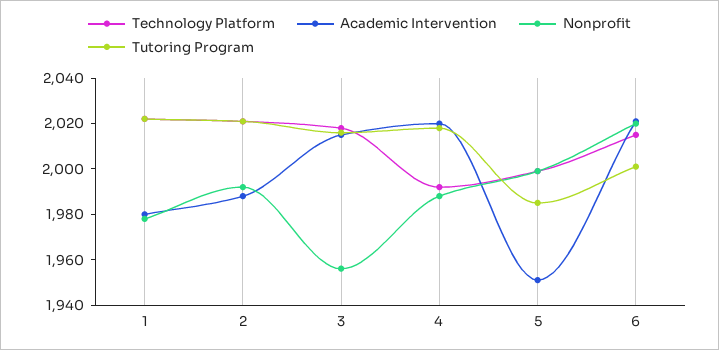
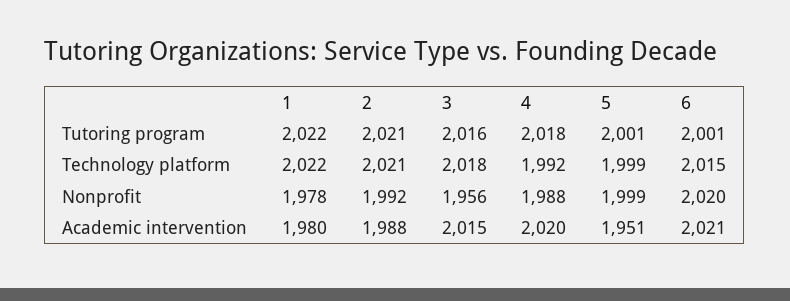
  {
    "Technology Platform": {
      "1": 2022,
      "2": 2021,
      "3": 2018,
      "4": 1992,
      "5": 1999,
      "6": 2015
    },
    "Academic Intervention": {
      "1": 1980,
      "2": 1988,
      "3": 2015,
      "4": 2020,
      "5": 1951,
      "6": 2021
    },
    "Nonprofit": {
      "1": 1978,
      "2": 1992,
      "3": 1956,
      "4": 1988,
      "5": 1999,
      "6": 2020
    },
    "Tutoring Program": {
      "1": 2022,
      "2": 2021,
      "3": 2016,
      "4": 2018,
-     "5": 1985,
+     "5": 2001,
      "6": 2001
    }
  }

